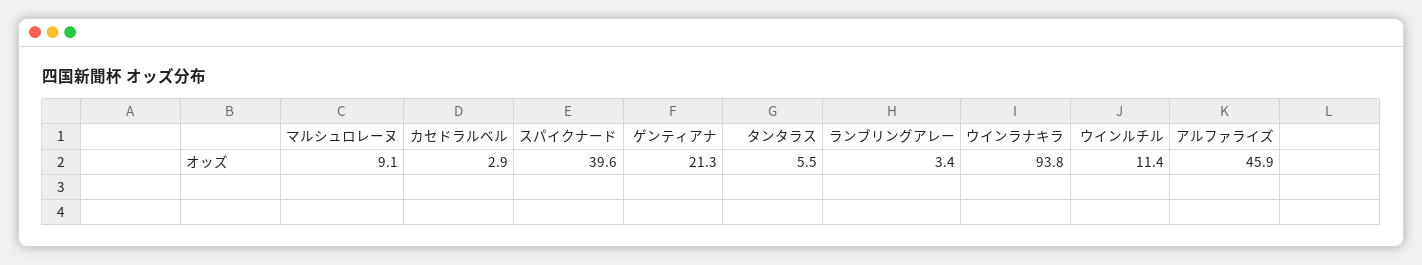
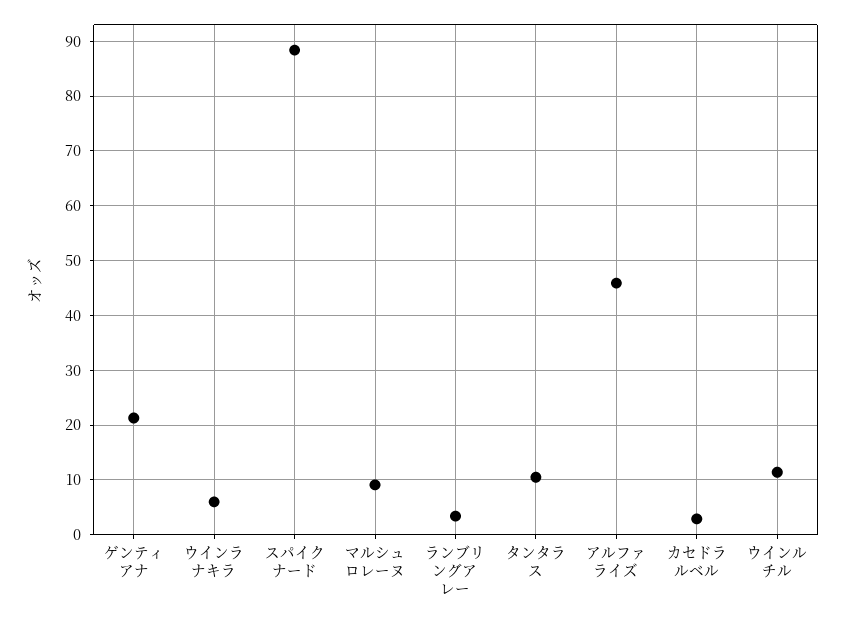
  {
    "マルシュロレーヌ": 9.1,
    "カセドラルベル": 2.9,
-   "スパイクナード": 39.6,
+   "スパイクナード": 88,
    "ゲンティアナ": 21.3,
-   "タンタラス": 5.5,
+   "タンタラス": 10,
    "ランブリングアレー": 3.4,
-   "ウインラナキラ": 93.8,
+   "ウインラナキラ": 6,
    "ウインルチル": 11.4,
    "アルファライズ": 45.9
  }

